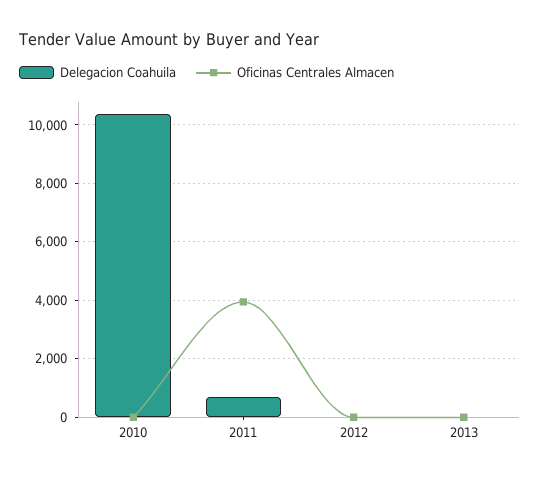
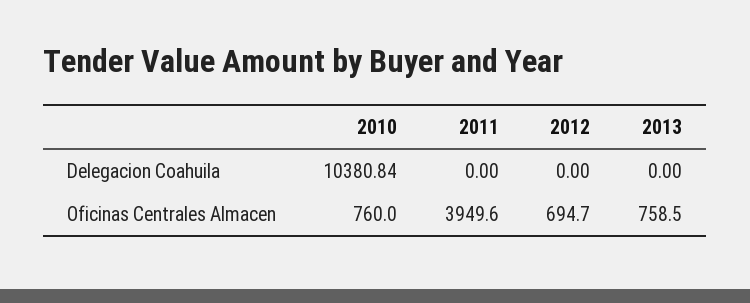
  {
    "Delegacion Coahuila": {
      "2010": 10380.84,
-     "2011": 750,
+     "2011": 0,
      "2012": 0,
      "2013": 0
    },
    "Oficinas Centrales Almacen": {
-     "2010": 0,
+     "2010": 760,
      "2011": 3949.6,
-     "2012": 0,
+     "2012": 694.7,
-     "2013": 0
+     "2013": 758.5
    }
  }

